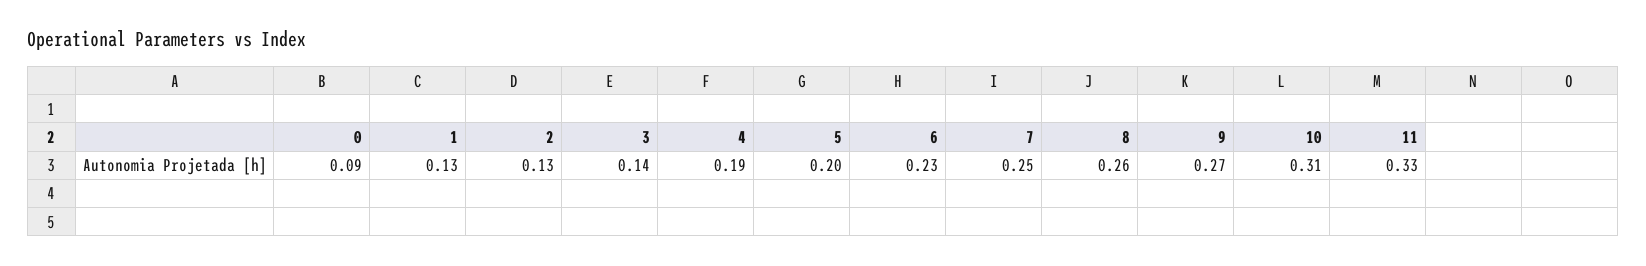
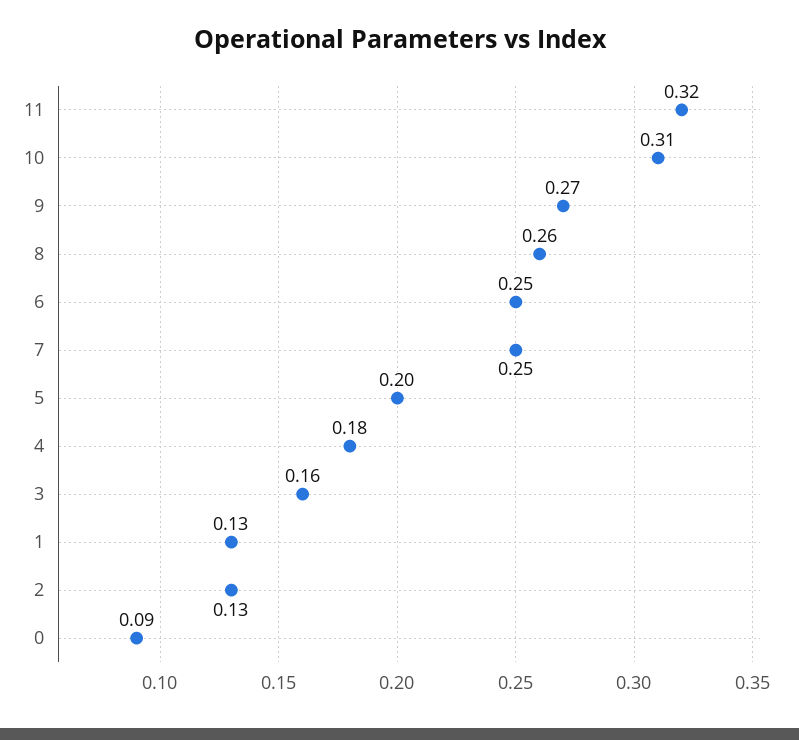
  {
    "0": 0.09,
    "1": 0.13,
    "2": 0.13,
-   "3": 0.14,
+   "3": 0.16,
-   "4": 0.19,
+   "4": 0.18,
    "5": 0.2,
-   "6": 0.23,
+   "6": 0.25,
    "7": 0.25,
    "8": 0.26,
    "9": 0.27,
    "10": 0.31,
-   "11": 0.33
+   "11": 0.32
  }

